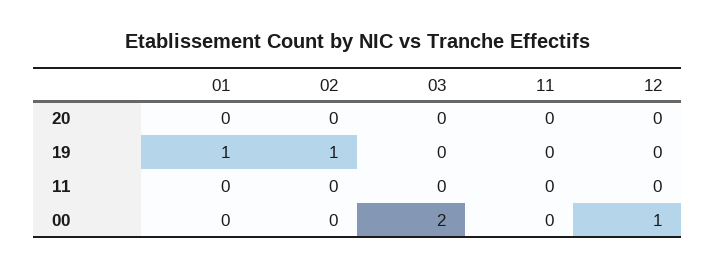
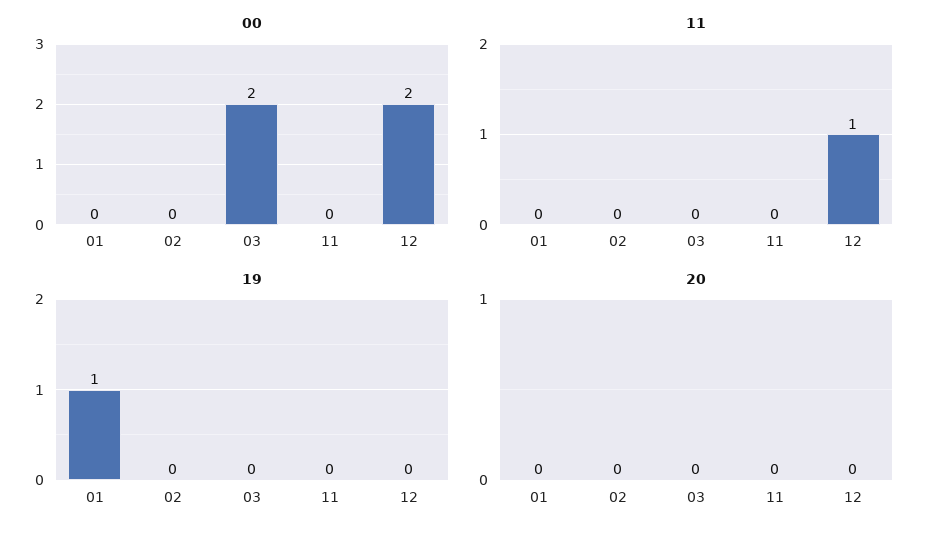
  {
    "20": {
      "01": 0,
      "02": 0,
      "03": 0,
      "11": 0,
      "12": 0
    },
    "19": {
      "01": 1,
-     "02": 1,
+     "02": 0,
      "03": 0,
      "11": 0,
      "12": 0
    },
    "11": {
      "01": 0,
      "02": 0,
      "03": 0,
      "11": 0,
-     "12": 0
+     "12": 1
    },
    "00": {
      "01": 0,
      "02": 0,
      "03": 2,
      "11": 0,
-     "12": 1
+     "12": 2
    }
  }

